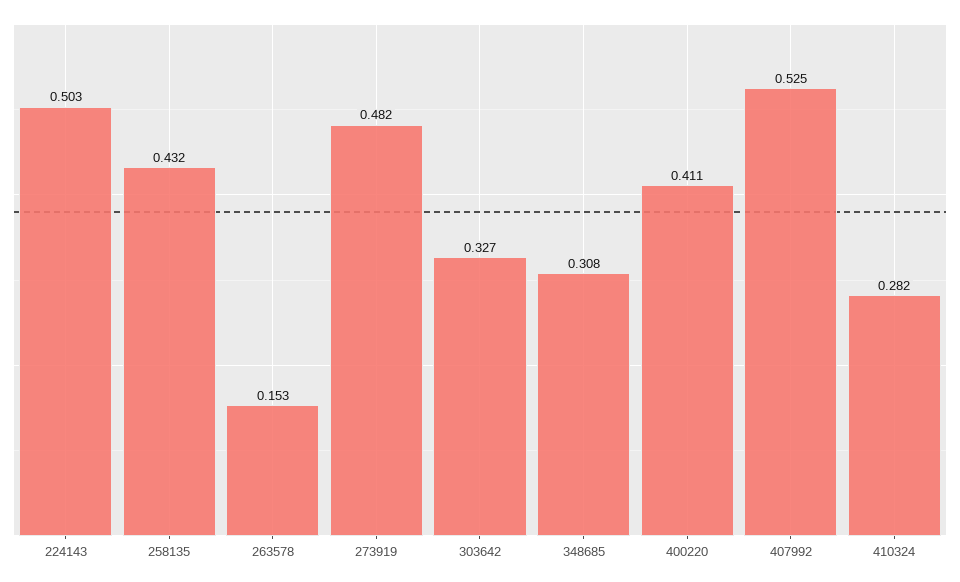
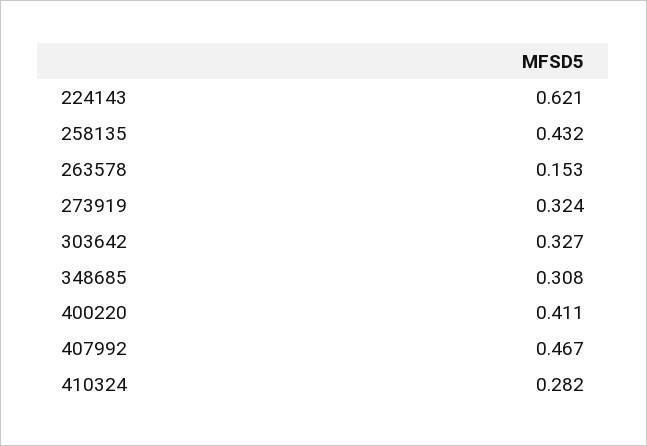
  {
-   "224143": 0.503,
+   "224143": 0.621,
    "258135": 0.432,
    "263578": 0.153,
-   "273919": 0.482,
+   "273919": 0.324,
    "303642": 0.327,
    "348685": 0.308,
    "400220": 0.411,
-   "407992": 0.525,
+   "407992": 0.467,
    "410324": 0.282
  }

